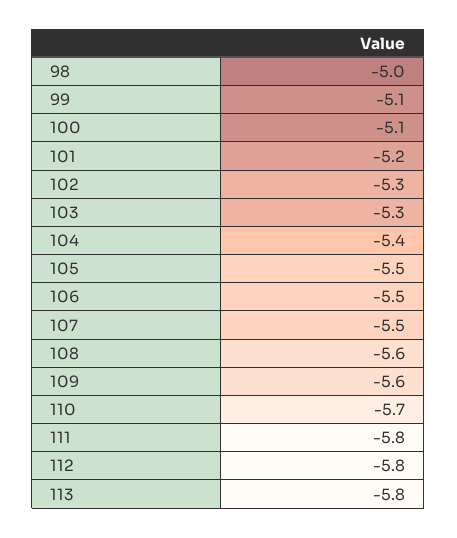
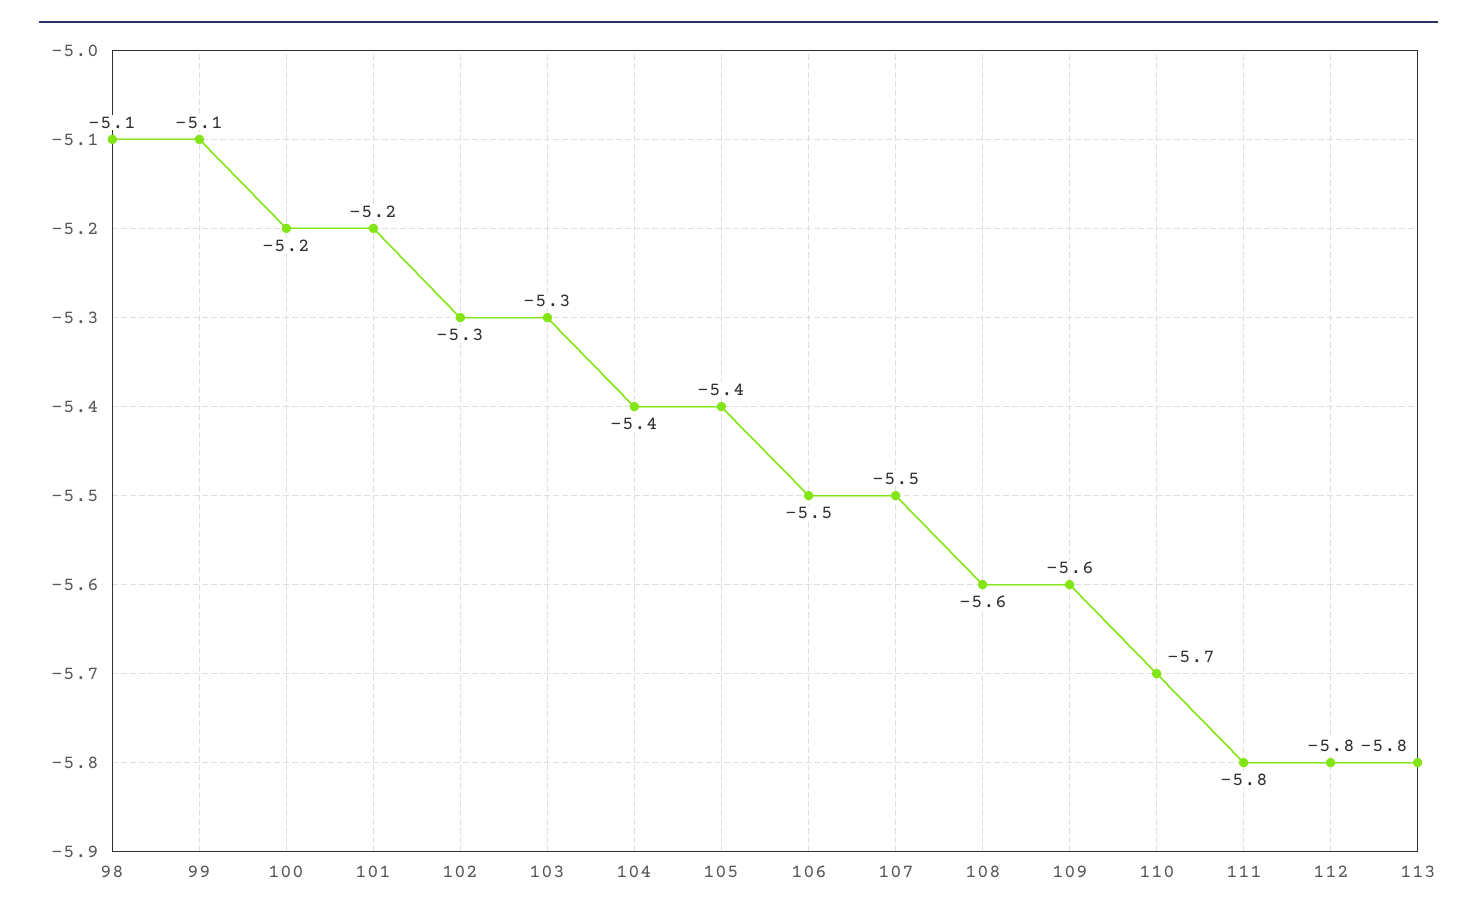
  {
-   "98": -5,
+   "98": -5.1,
    "99": -5.1,
-   "100": -5.1,
+   "100": -5.2,
    "101": -5.2,
    "102": -5.3,
    "103": -5.3,
    "104": -5.4,
-   "105": -5.5,
+   "105": -5.4,
    "106": -5.5,
    "107": -5.5,
    "108": -5.6,
    "109": -5.6,
    "110": -5.7,
    "111": -5.8,
    "112": -5.8,
    "113": -5.8
  }

